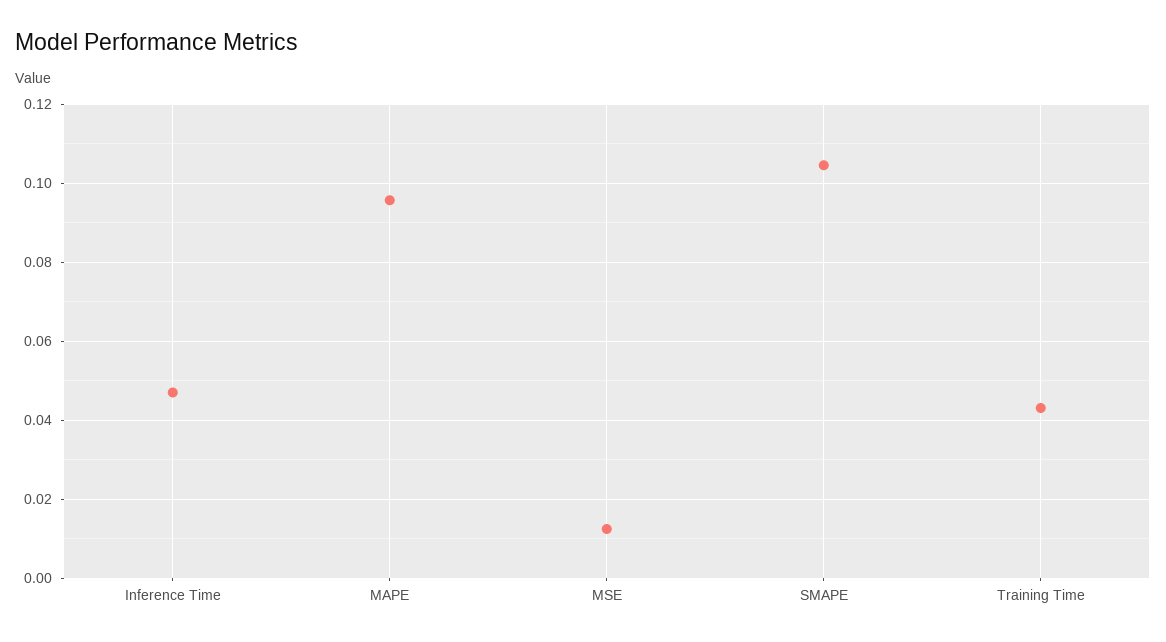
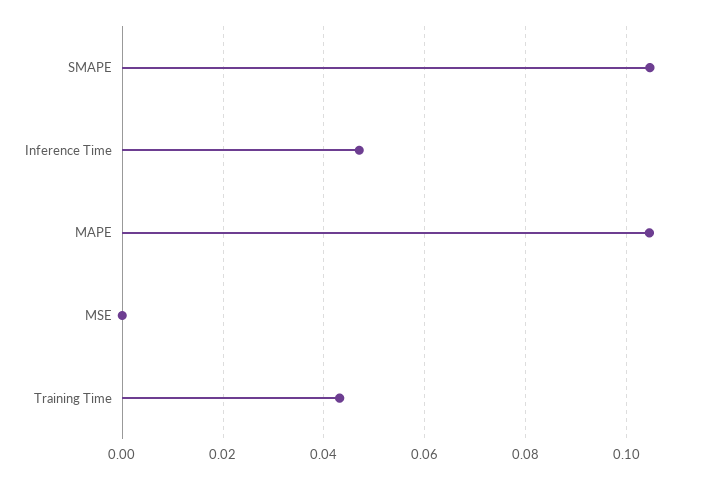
  {
    "Inference Time": 0.048,
-   "MAPE": 0.096,
+   "MAPE": 0.104,
-   "MSE": 0.012,
+   "MSE": 0,
    "SMAPE": 0.104,
    "Training Time": 0.044
  }

